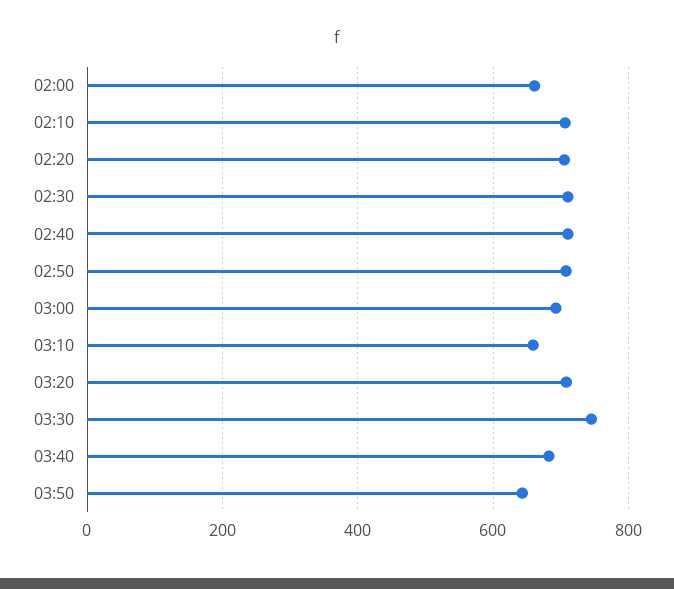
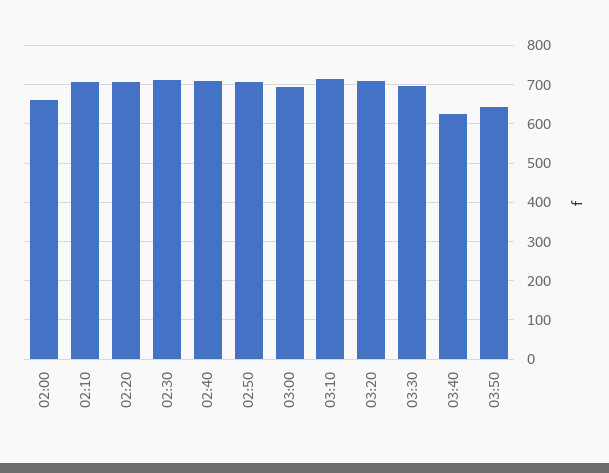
  {
    "02:00": 660,
    "02:10": 700,
    "02:20": 700,
    "02:30": 720,
    "02:40": 720,
    "02:50": 700,
    "03:00": 700,
-   "03:10": 660,
+   "03:10": 720,
    "03:20": 700,
-   "03:30": 740,
+   "03:30": 700,
-   "03:40": 680,
+   "03:40": 620,
    "03:50": 640
  }

